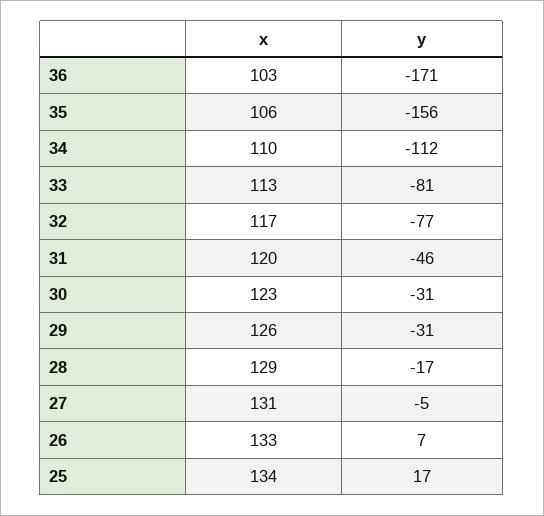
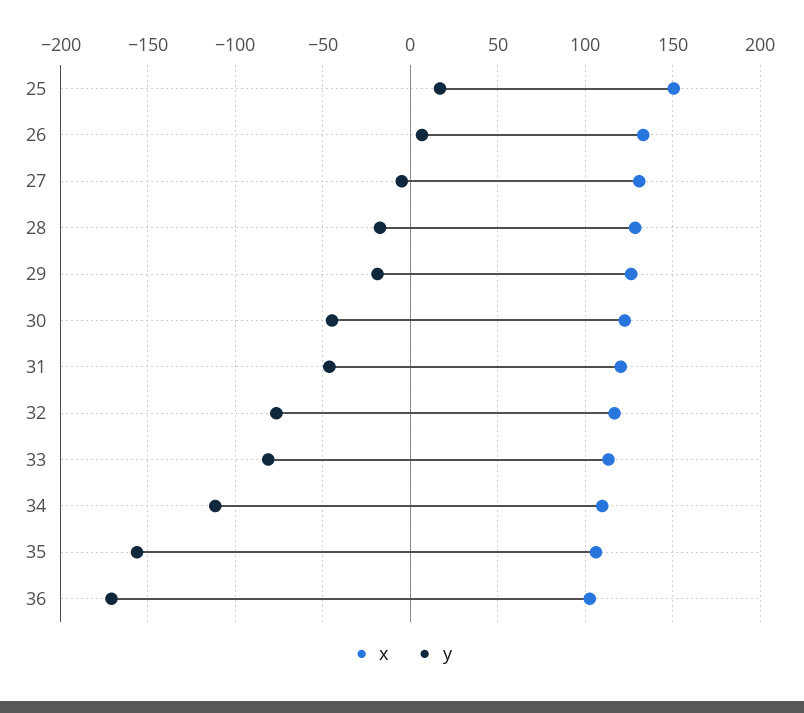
  {
    "x": {
      "36": 103,
      "35": 106,
      "34": 110,
      "33": 113,
      "32": 117,
      "31": 120,
      "30": 123,
      "29": 126,
      "28": 129,
      "27": 131,
      "26": 133,
-     "25": 134
+     "25": 150
    },
    "y": {
      "36": -171,
      "35": -156,
      "34": -112,
      "33": -81,
      "32": -77,
      "31": -46,
-     "30": -31,
+     "30": -45,
-     "29": -31,
+     "29": -20,
      "28": -17,
      "27": -5,
      "26": 7,
      "25": 17
    }
  }

